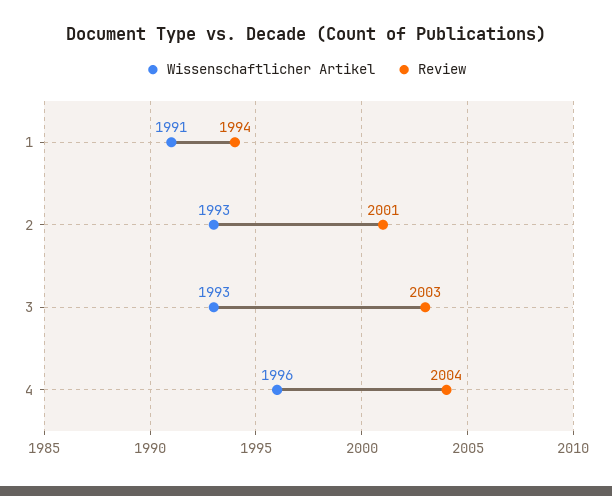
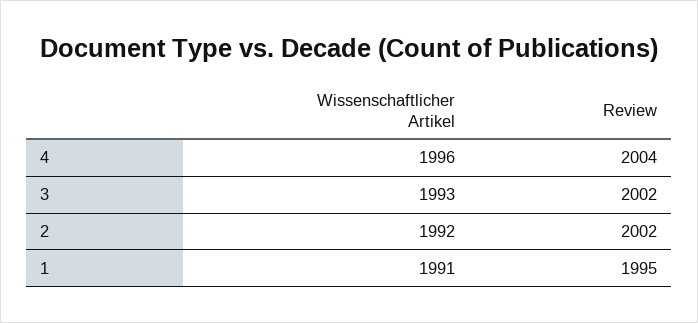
  {
    "Wissenschaftlicher Artikel": {
      "1": 1991,
-     "2": 1993,
+     "2": 1992,
      "3": 1993,
      "4": 1996
    },
    "Review": {
-     "1": 1994,
+     "1": 1995,
-     "2": 2001,
+     "2": 2002,
-     "3": 2003,
+     "3": 2002,
      "4": 2004
    }
  }

